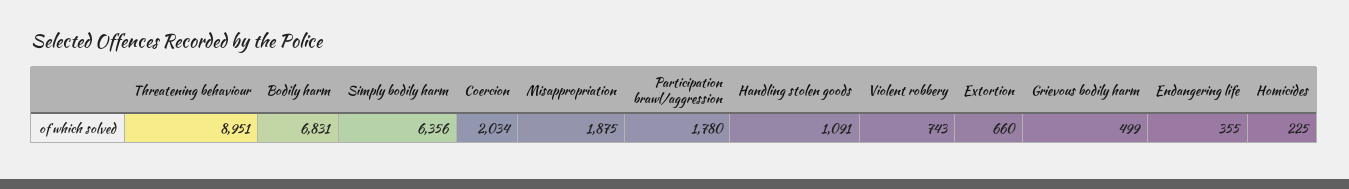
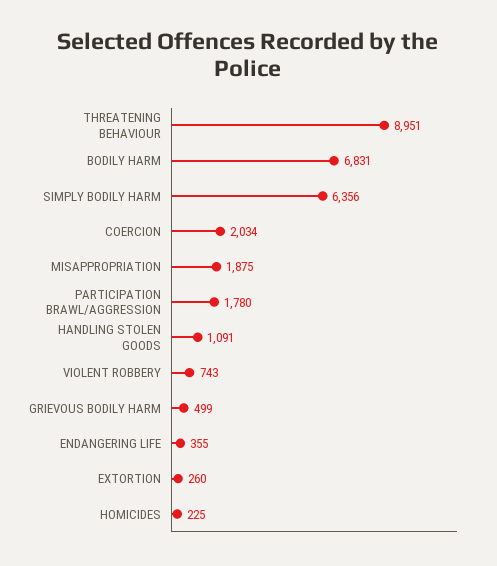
  {
    "Threatening behaviour": 8951,
    "Bodily harm": 6831,
    "Simply bodily harm": 6356,
    "Coercion": 2034,
    "Misappropriation": 1875,
    "Participation brawl/aggression": 1780,
    "Handling stolen goods": 1091,
    "Violent robbery": 743,
-   "Extortion": 660,
+   "Extortion": 260,
    "Grievous bodily harm": 499,
    "Endangering life": 355,
    "Homicides": 225
  }

